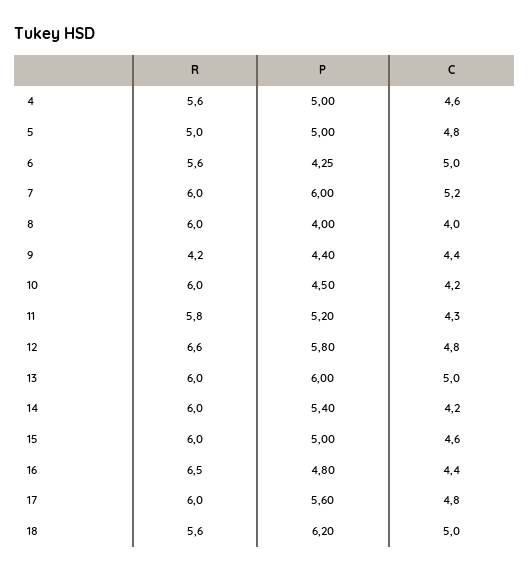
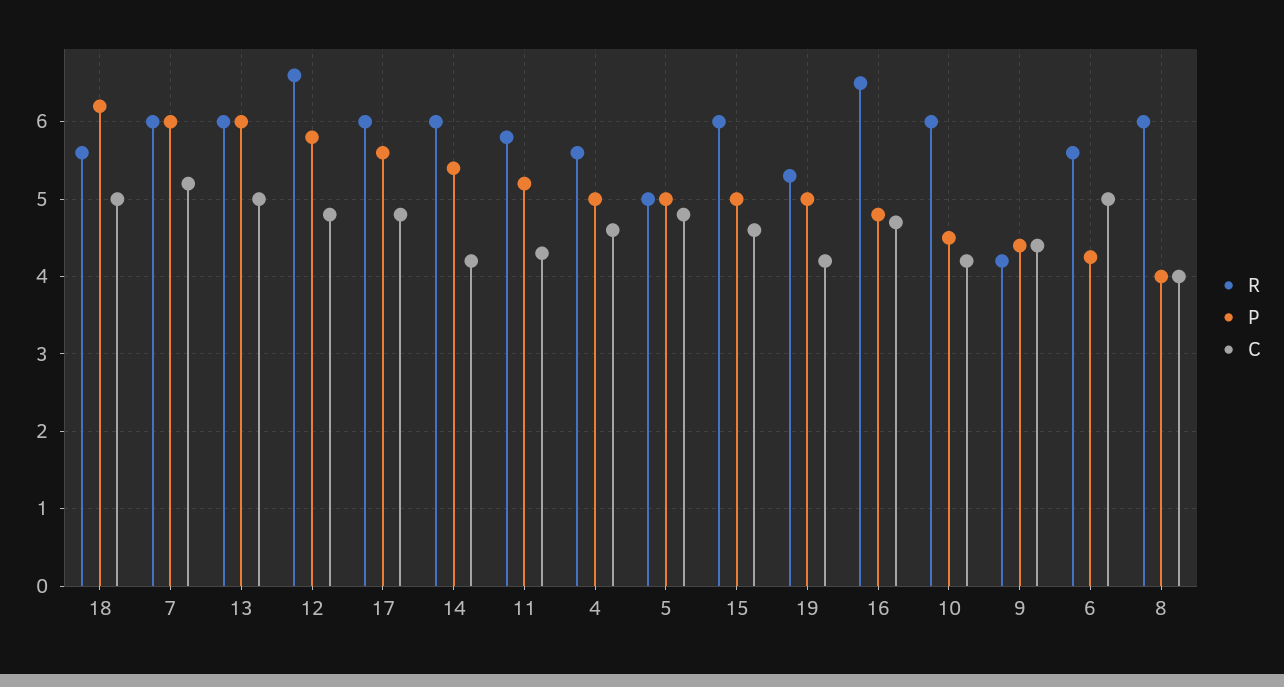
  {
    "R": {
      "4": 5.6,
      "5": 5,
      "6": 5.6,
      "7": 6,
      "8": 6,
      "9": 4.2,
      "10": 6,
      "11": 5.8,
      "12": 6.6,
      "13": 6,
      "14": 6,
      "15": 6,
      "16": 6.5,
      "17": 6,
-     "18": 5.6
+     "18": 5.6,
+     "19": 5.3
    },
    "P": {
      "4": 5,
      "5": 5,
      "6": 4.25,
      "7": 6,
      "8": 4,
      "9": 4.4,
      "10": 4.5,
      "11": 5.2,
      "12": 5.8,
      "13": 6,
      "14": 5.4,
      "15": 5,
      "16": 4.8,
      "17": 5.6,
-     "18": 6.2
+     "18": 6.2,
+     "19": 5
    },
    "C": {
      "4": 4.6,
      "5": 4.8,
      "6": 5,
      "7": 5.2,
      "8": 4,
      "9": 4.4,
      "10": 4.2,
      "11": 4.3,
      "12": 4.8,
      "13": 5,
      "14": 4.2,
      "15": 4.6,
-     "16": 4.4,
+     "16": 4.7,
      "17": 4.8,
-     "18": 5
+     "18": 5,
+     "19": 4.2
    }
  }

